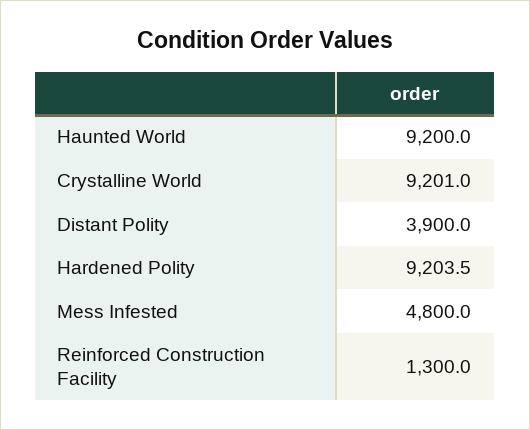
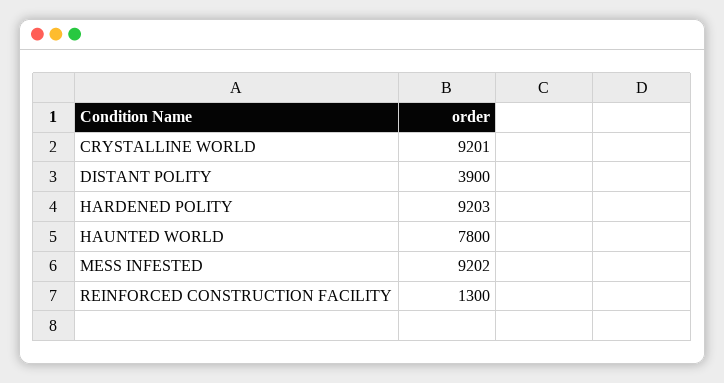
  {
-   "Haunted World": 9200,
+   "Haunted World": 7800,
    "Crystalline World": 9201,
    "Distant Polity": 3900,
-   "Hardened Polity": 9203.5,
+   "Hardened Polity": 9203,
-   "Mess Infested": 4800,
+   "Mess Infested": 9202,
    "Reinforced Construction Facility": 1300
  }

